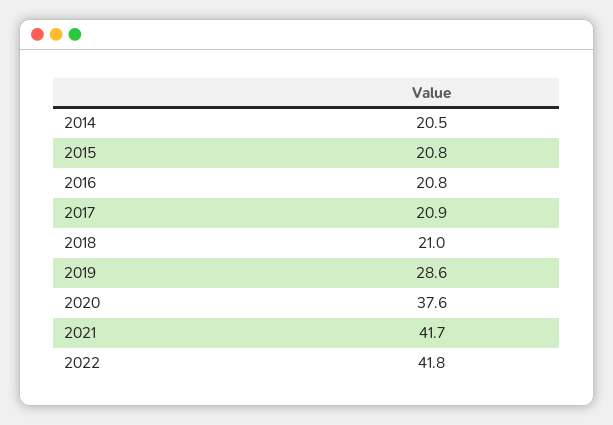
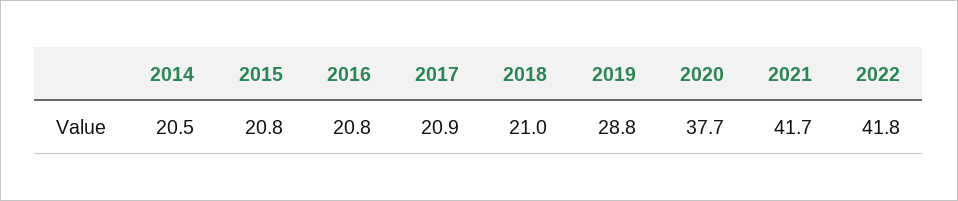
  {
    "2014": 20.5,
    "2015": 20.8,
    "2016": 20.8,
    "2017": 20.9,
    "2018": 21,
-   "2019": 28.6,
+   "2019": 28.8,
-   "2020": 37.6,
+   "2020": 37.7,
    "2021": 41.7,
    "2022": 41.8
  }

